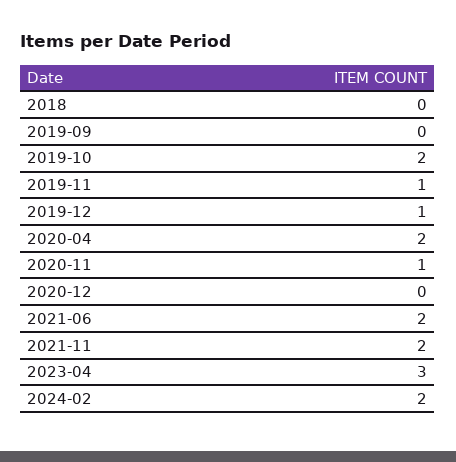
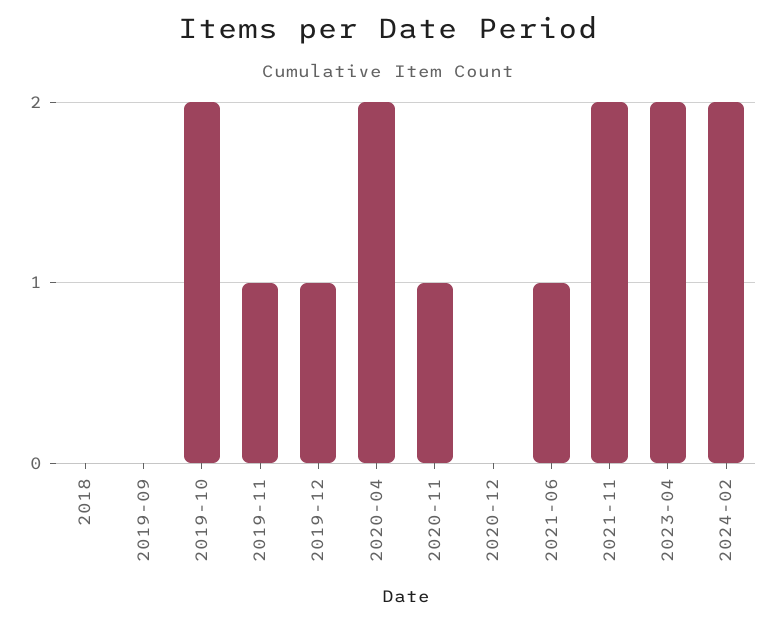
  {
    "2018": 0,
    "2019-09": 0,
    "2019-10": 2,
    "2019-11": 1,
    "2019-12": 1,
    "2020-04": 2,
    "2020-11": 1,
    "2020-12": 0,
-   "2021-06": 2,
+   "2021-06": 1,
    "2021-11": 2,
-   "2023-04": 3,
+   "2023-04": 2,
    "2024-02": 2
  }

